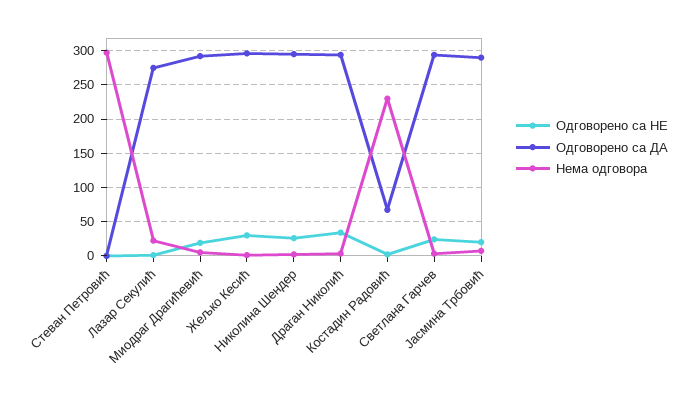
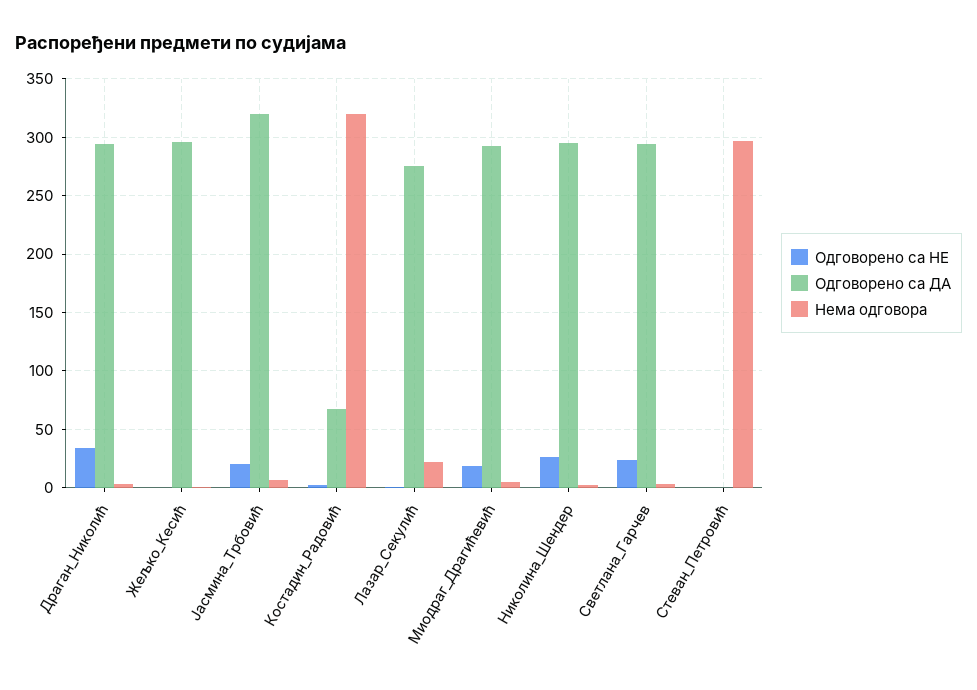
  {
    "Одговорено са НЕ": {
      "Стеван Петровић": 0,
      "Лазар Секулић": 0,
      "Миодраг Драгићевић": 20,
-     "Жељко Кесић": 30,
+     "Жељко Кесић": 0,
      "Николина Шендер": 30,
      "Драган Николић": 30,
      "Костадин Радовић": 0,
      "Светлана Гарчев": 20,
      "Јасмина Трбовић": 20
    },
    "Одговорено са ДА": {
      "Стеван Петровић": 0,
      "Лазар Секулић": 280,
      "Миодраг Драгићевић": 290,
      "Жељко Кесић": 300,
      "Николина Шендер": 300,
      "Драган Николић": 290,
      "Костадин Радовић": 70,
      "Светлана Гарчев": 290,
-     "Јасмина Трбовић": 290
+     "Јасмина Трбовић": 320
    },
    "Нема одговора": {
      "Стеван Петровић": 300,
      "Лазар Секулић": 20,
      "Миодраг Драгићевић": 10,
      "Жељко Кесић": 0,
      "Николина Шендер": 0,
      "Драган Николић": 0,
-     "Костадин Радовић": 230,
+     "Костадин Радовић": 320,
      "Светлана Гарчев": 0,
      "Јасмина Трбовић": 10
    }
  }

